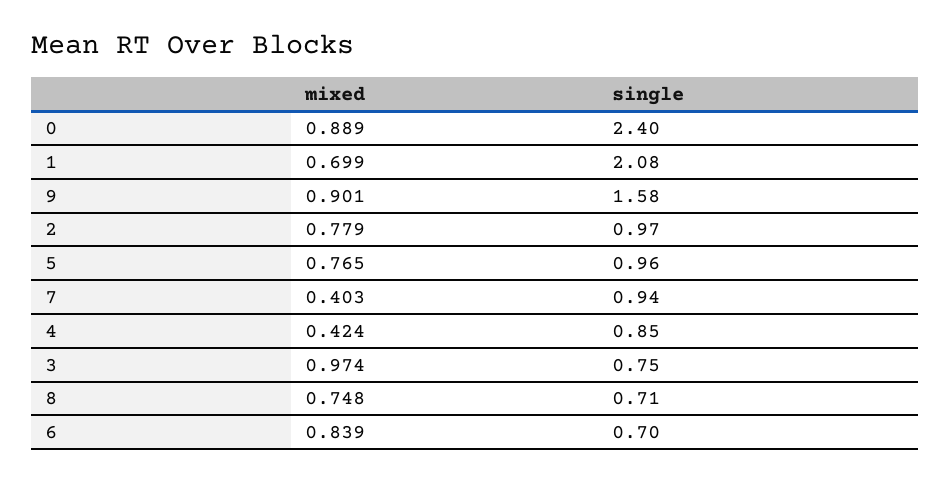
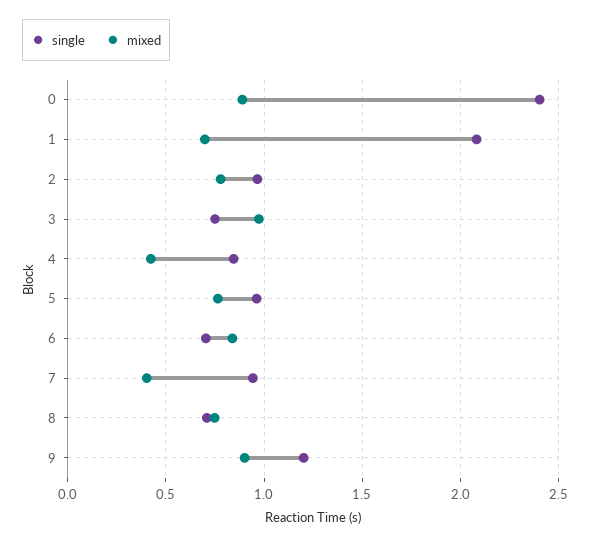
  {
    "mixed": {
      "0": 0.889,
      "1": 0.699,
      "9": 0.901,
      "2": 0.779,
      "5": 0.765,
      "7": 0.403,
      "4": 0.424,
      "3": 0.974,
      "8": 0.748,
      "6": 0.839
    },
    "single": {
      "0": 2.4,
      "1": 2.08,
-     "9": 1.58,
+     "9": 1.2,
      "2": 0.97,
      "5": 0.96,
      "7": 0.94,
      "4": 0.85,
      "3": 0.75,
      "8": 0.71,
      "6": 0.7
    }
  }

